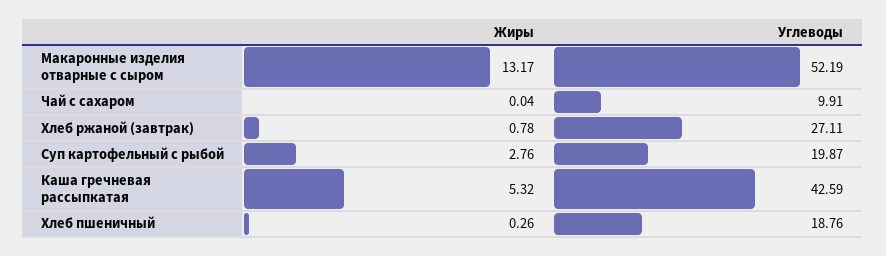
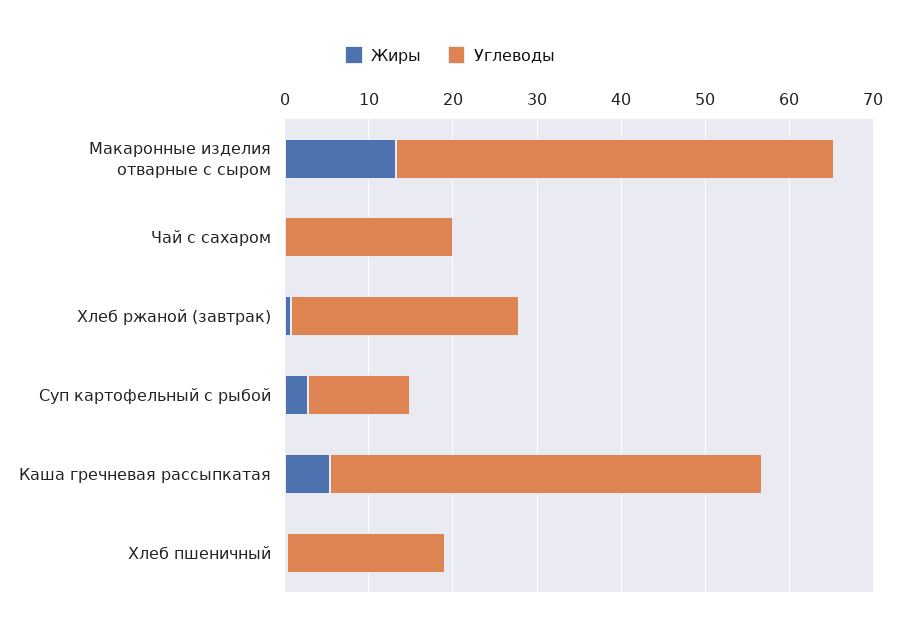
  {
    "Жиры": {
      "Макаронные изделия отварные с сыром": 13.17,
      "Чай с сахаром": 0.04,
      "Хлеб ржаной (завтрак)": 0.78,
      "Суп картофельный с рыбой": 2.76,
      "Каша гречневая рассыпкатая": 5.32,
      "Хлеб пшеничный": 0.26
    },
    "Углеводы": {
      "Макаронные изделия отварные с сыром": 52.19,
-     "Чай с сахаром": 9.91,
+     "Чай с сахаром": 20,
      "Хлеб ржаной (завтрак)": 27.11,
-     "Суп картофельный с рыбой": 19.87,
+     "Суп картофельный с рыбой": 12,
-     "Каша гречневая рассыпкатая": 42.59,
+     "Каша гречневая рассыпкатая": 52,
      "Хлеб пшеничный": 18.76
    }
  }

